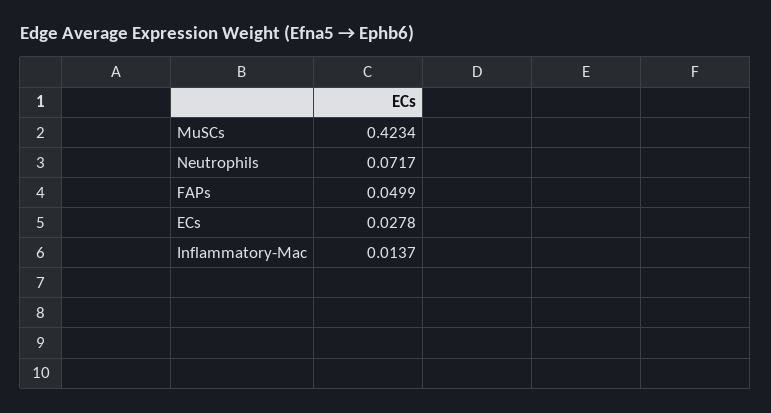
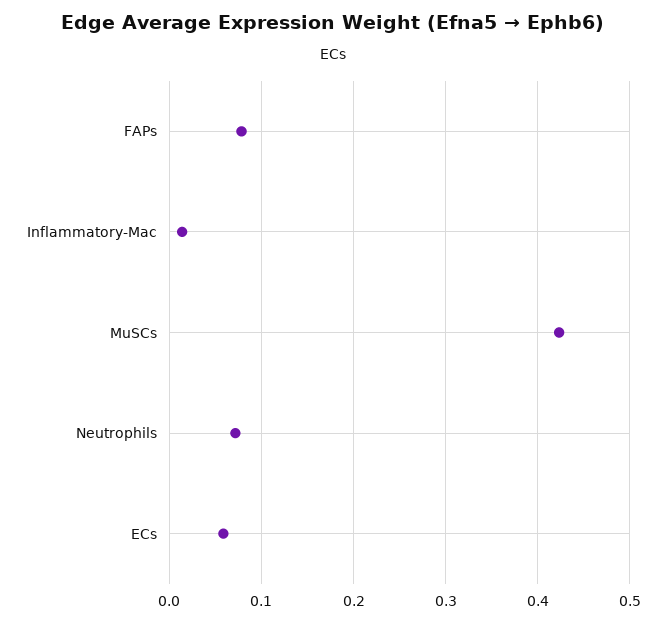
  {
    "MuSCs": 0.4234,
    "Neutrophils": 0.0717,
-   "FAPs": 0.0499,
+   "FAPs": 0.08,
-   "ECs": 0.0278,
+   "ECs": 0.06,
    "Inflammatory-Mac": 0.0137
  }

